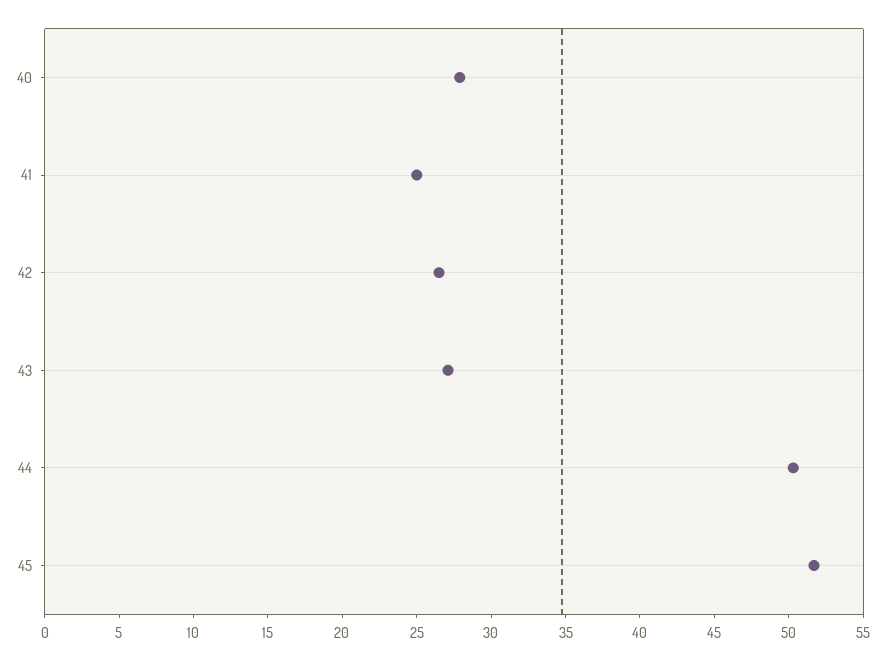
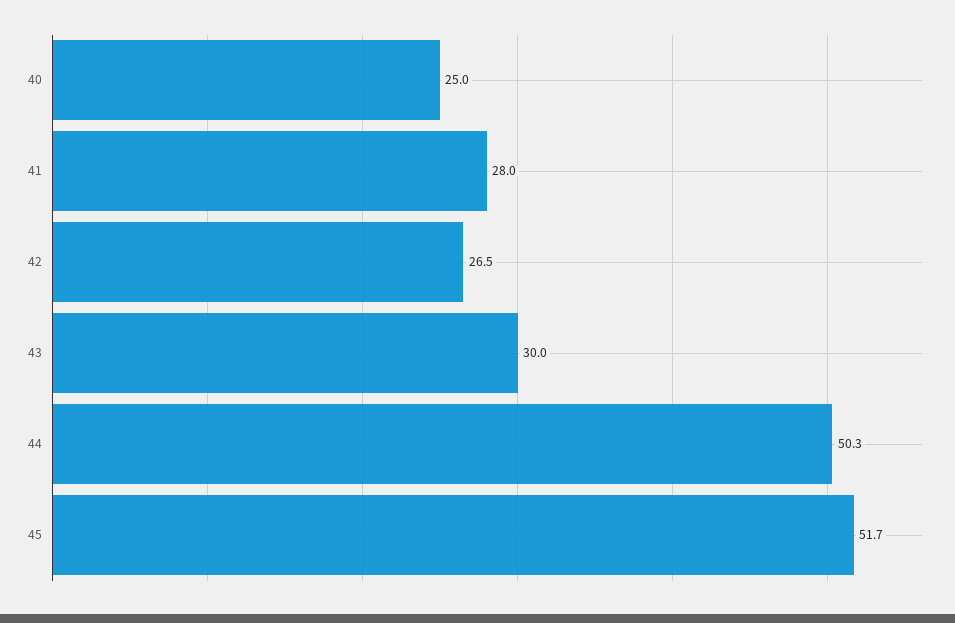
  {
-   "40": 28,
+   "40": 25,
-   "41": 25,
+   "41": 28,
    "42": 26.5,
-   "43": 27,
+   "43": 30,
    "44": 50.3,
    "45": 51.7
  }

